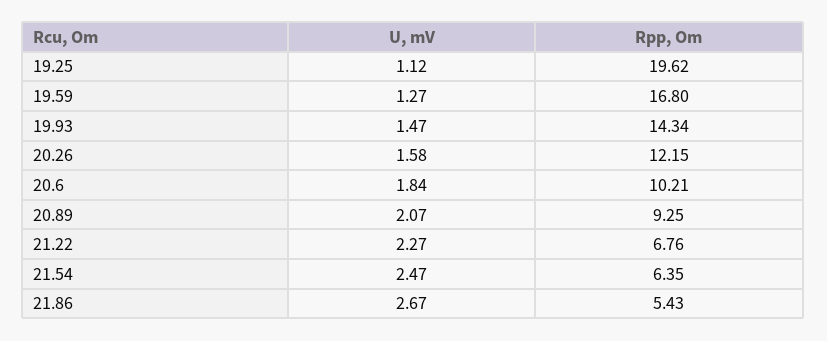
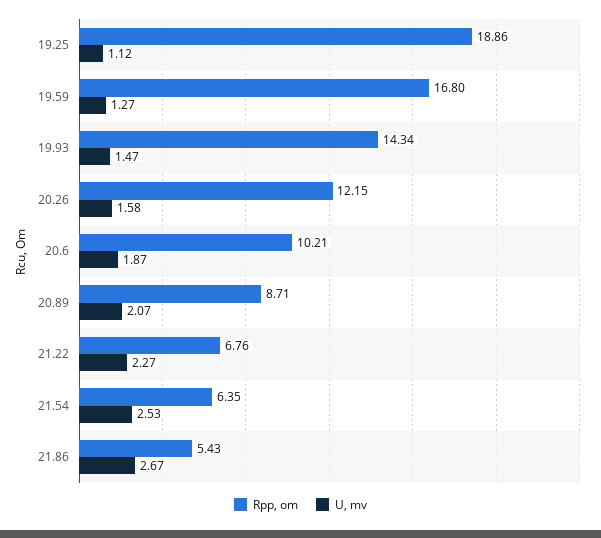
  {
    "U, mV": {
      "19.25": 1.12,
      "19.59": 1.27,
      "19.93": 1.47,
      "20.26": 1.58,
-     "20.6": 1.84,
+     "20.6": 1.87,
      "20.89": 2.07,
      "21.22": 2.27,
-     "21.54": 2.47,
+     "21.54": 2.53,
      "21.86": 2.67
    },
    "Rpp, Om": {
-     "19.25": 19.62,
+     "19.25": 18.86,
      "19.59": 16.8,
      "19.93": 14.34,
      "20.26": 12.15,
      "20.6": 10.21,
-     "20.89": 9.25,
+     "20.89": 8.71,
      "21.22": 6.76,
      "21.54": 6.35,
      "21.86": 5.43
    }
  }

